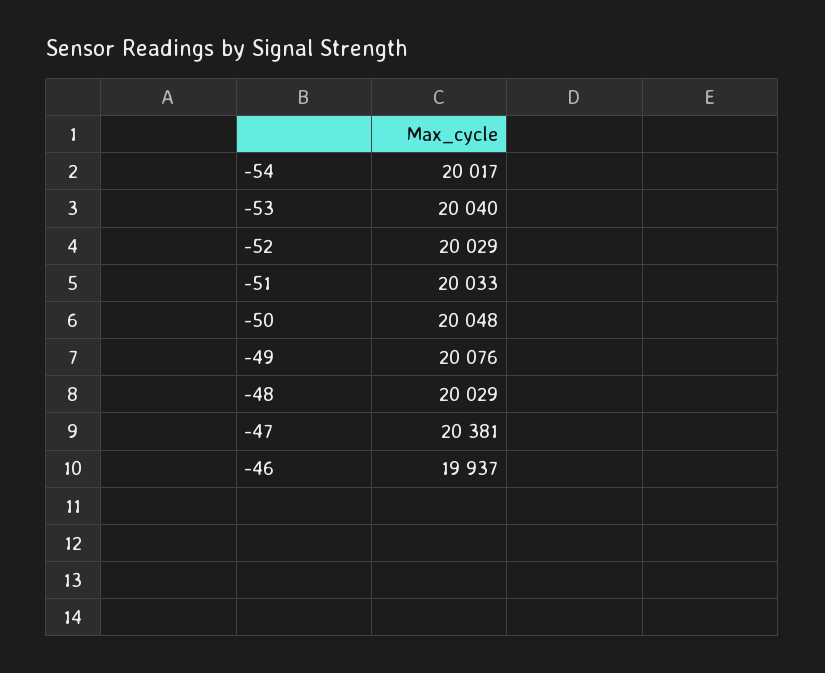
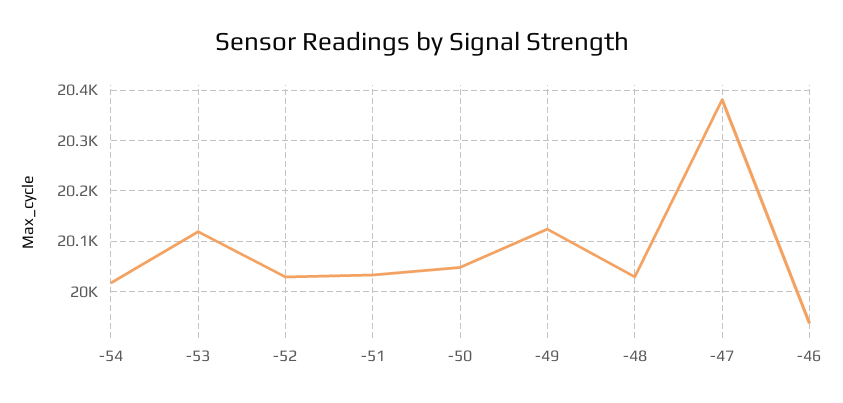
  {
    "-54": 20017,
-   "-53": 20040,
+   "-53": 20120,
    "-52": 20029,
    "-51": 20033,
    "-50": 20048,
-   "-49": 20076,
+   "-49": 20120,
    "-48": 20029,
    "-47": 20381,
    "-46": 19937
  }

